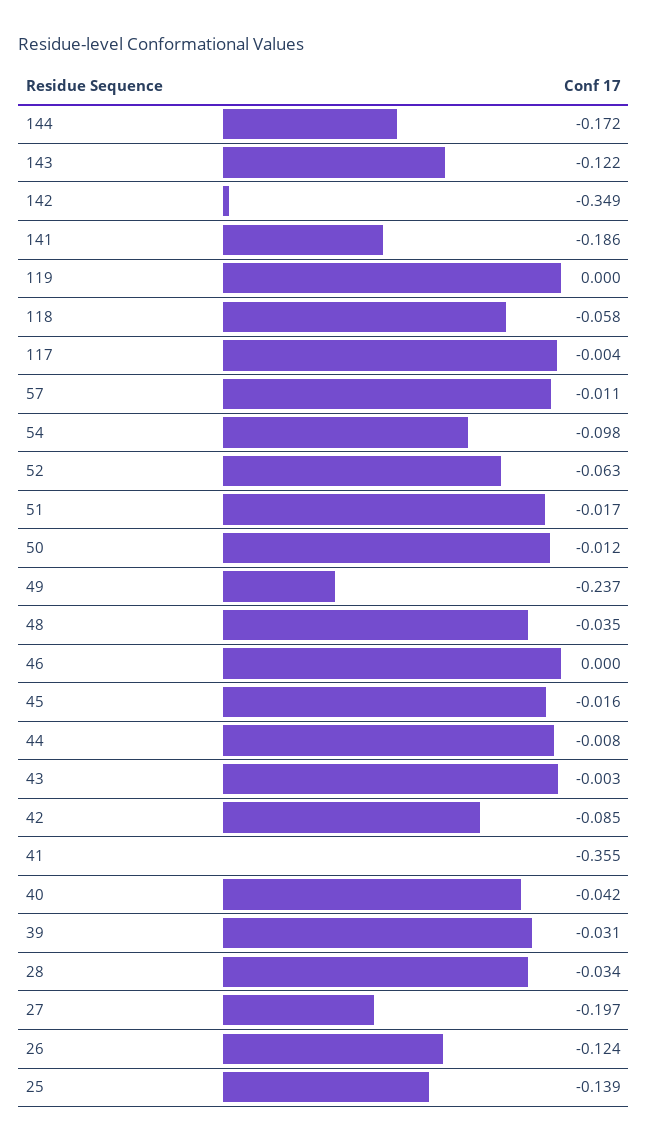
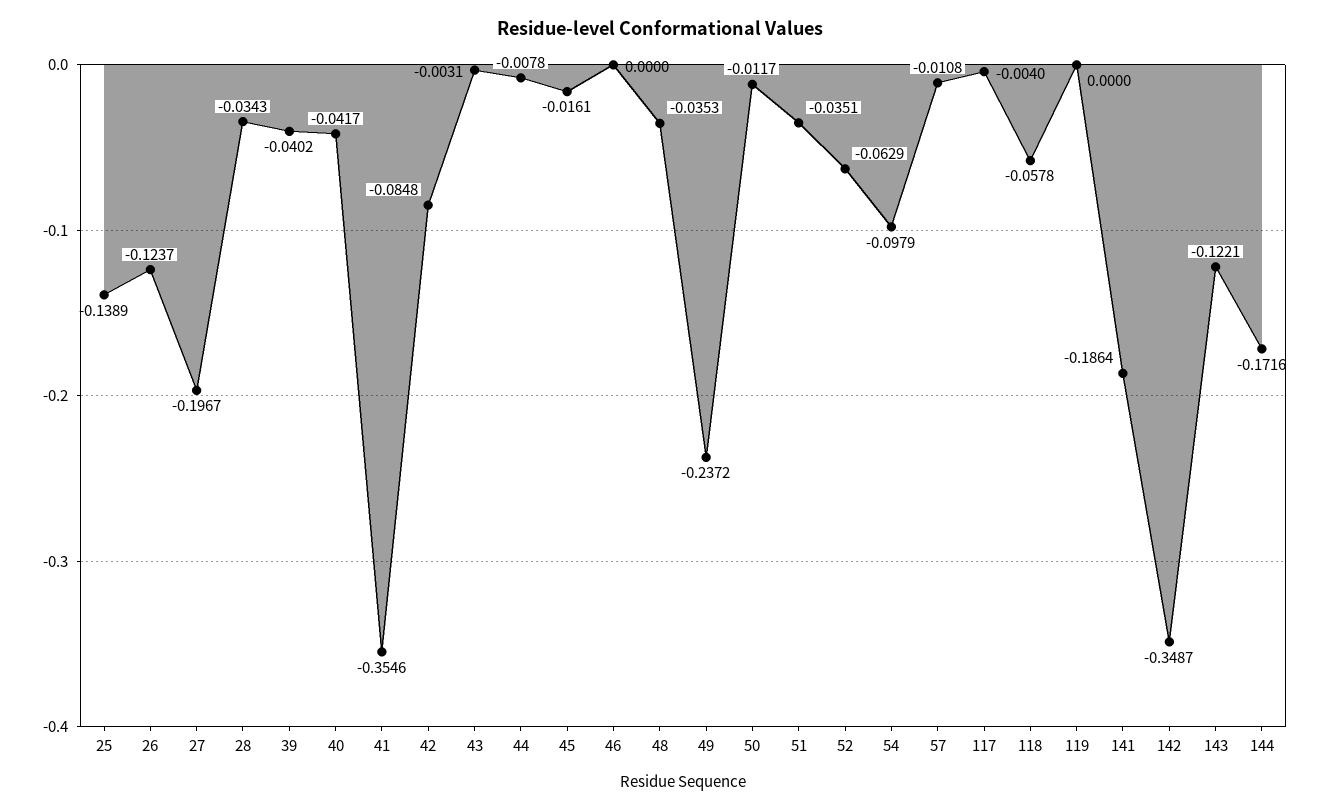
  {
    "144": -0.1716,
    "143": -0.1221,
    "142": -0.3487,
    "141": -0.1864,
    "119": 0,
    "118": -0.0578,
    "117": -0.004,
    "57": -0.0108,
    "54": -0.0979,
    "52": -0.0629,
-   "51": -0.017,
+   "51": -0.0351,
    "50": -0.0117,
    "49": -0.2372,
    "48": -0.0353,
    "46": 0,
    "45": -0.0161,
    "44": -0.0078,
    "43": -0.0031,
    "42": -0.0848,
    "41": -0.3546,
    "40": -0.0417,
-   "39": -0.031,
+   "39": -0.0402,
    "28": -0.0343,
    "27": -0.1967,
    "26": -0.1237,
    "25": -0.1389
  }

